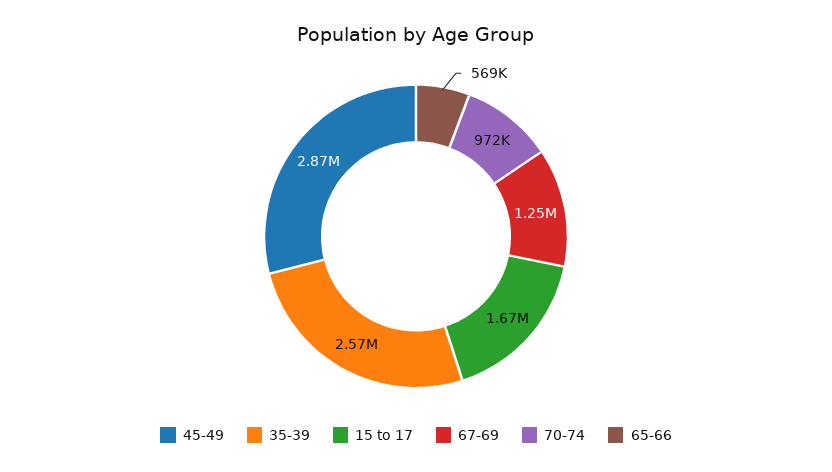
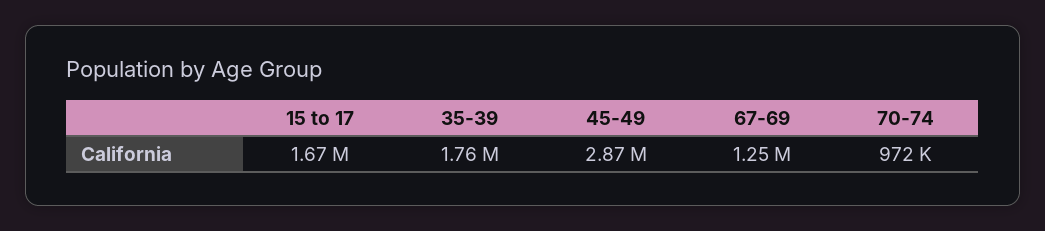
  {
    "45-49": 2870000,
-   "35-39": 2570000,
+   "35-39": 1760000,
    "15 to 17": 1670000,
    "67-69": 1250000,
-   "70-74": 972000,
+   "70-74": 972000
-   "65-66": 569000
  }

